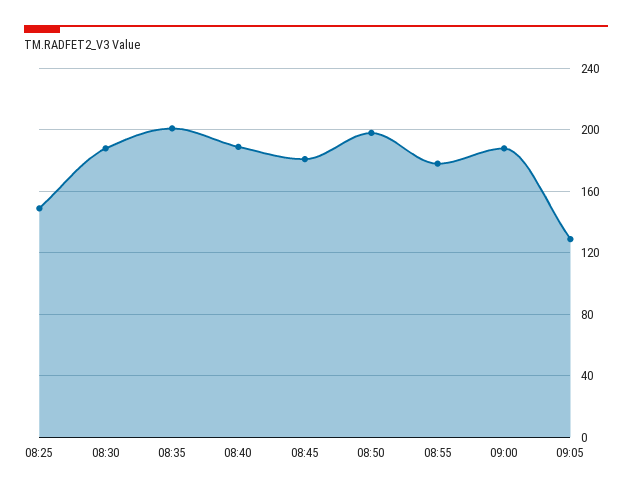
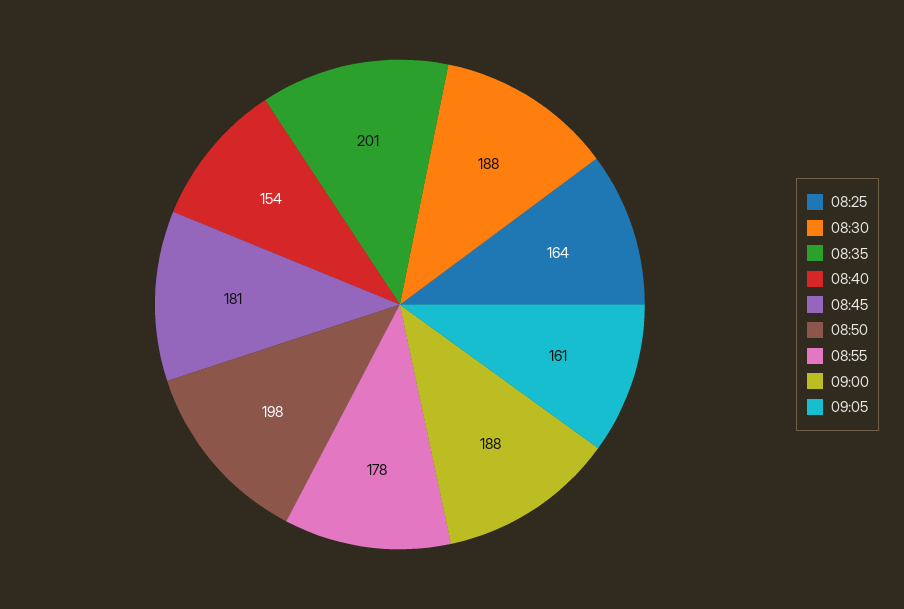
  {
-   "08:25": 150,
+   "08:25": 164,
    "08:30": 188,
    "08:35": 201,
-   "08:40": 190,
+   "08:40": 154,
    "08:45": 181,
    "08:50": 198,
    "08:55": 178,
    "09:00": 188,
-   "09:05": 130
+   "09:05": 161
  }

